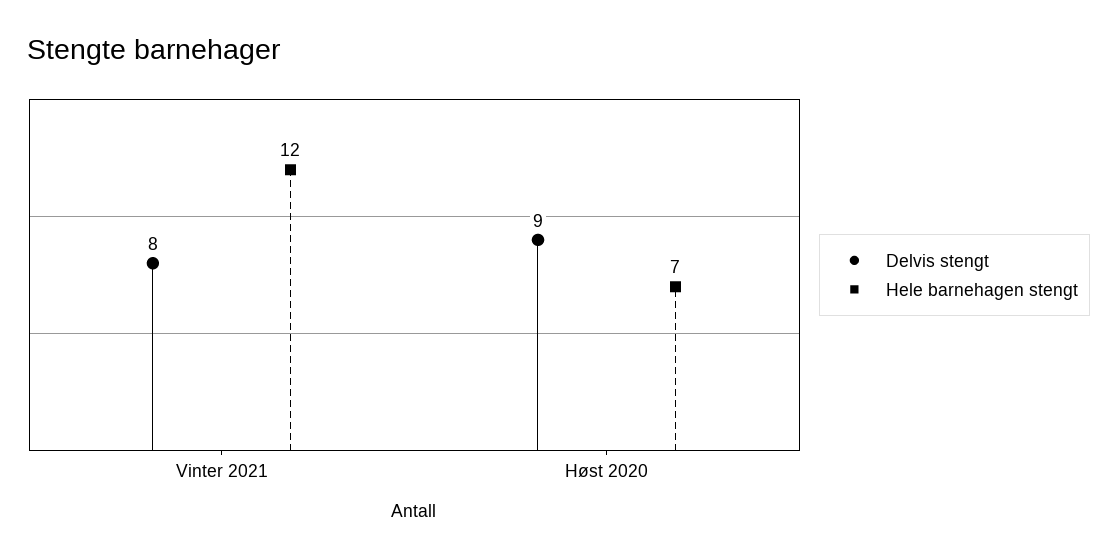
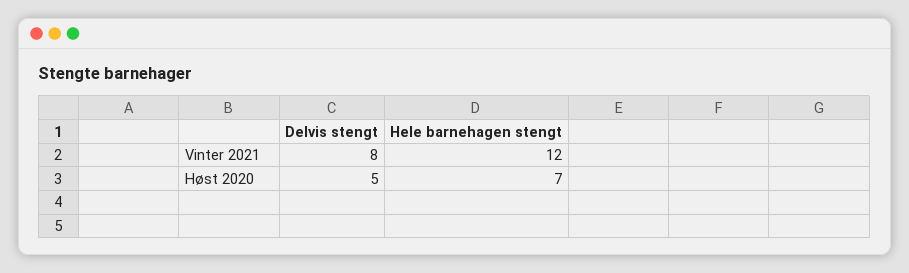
  {
    "Delvis stengt": {
      "Vinter 2021": 8,
-     "Høst 2020": 9
+     "Høst 2020": 5
    },
    "Hele barnehagen stengt": {
      "Vinter 2021": 12,
      "Høst 2020": 7
    }
  }

